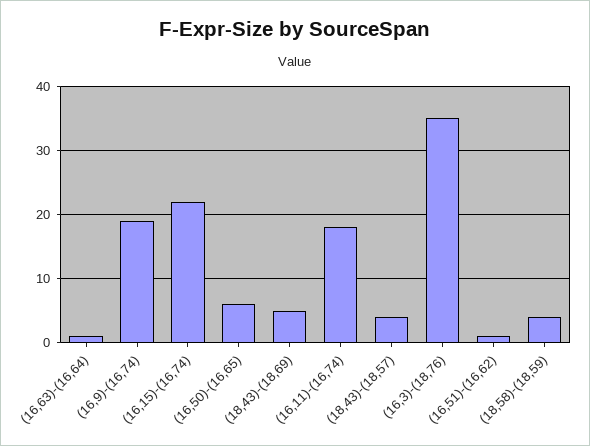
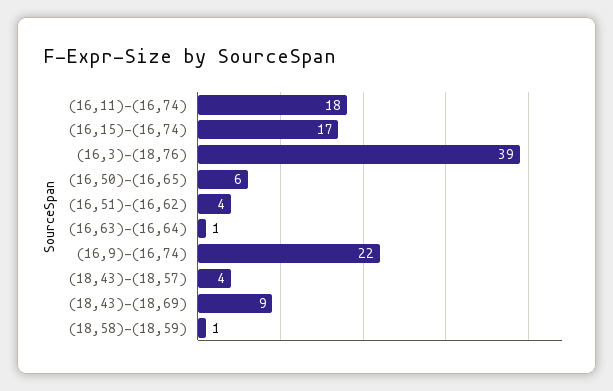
  {
    "(16,63)-(16,64)": 1,
-   "(16,9)-(16,74)": 19,
+   "(16,9)-(16,74)": 22,
-   "(16,15)-(16,74)": 22,
+   "(16,15)-(16,74)": 17,
    "(16,50)-(16,65)": 6,
-   "(18,43)-(18,69)": 5,
+   "(18,43)-(18,69)": 9,
    "(16,11)-(16,74)": 18,
    "(18,43)-(18,57)": 4,
-   "(16,3)-(18,76)": 35,
+   "(16,3)-(18,76)": 39,
-   "(16,51)-(16,62)": 1,
+   "(16,51)-(16,62)": 4,
-   "(18,58)-(18,59)": 4
+   "(18,58)-(18,59)": 1
  }

